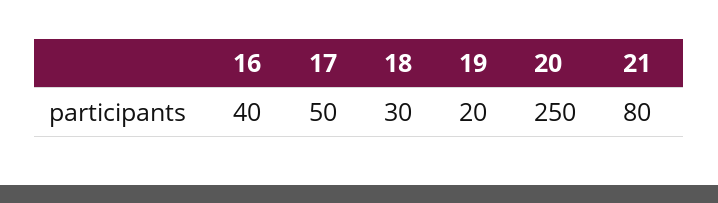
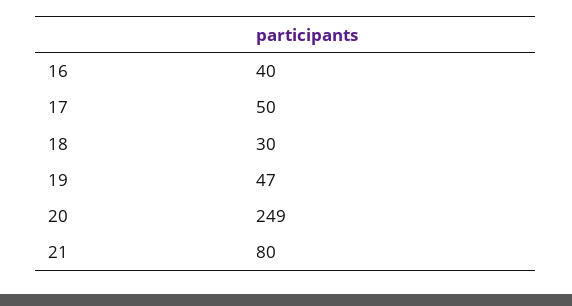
  {
    "16": 40,
    "17": 50,
    "18": 30,
-   "19": 20,
+   "19": 47,
-   "20": 250,
+   "20": 249,
    "21": 80
  }

